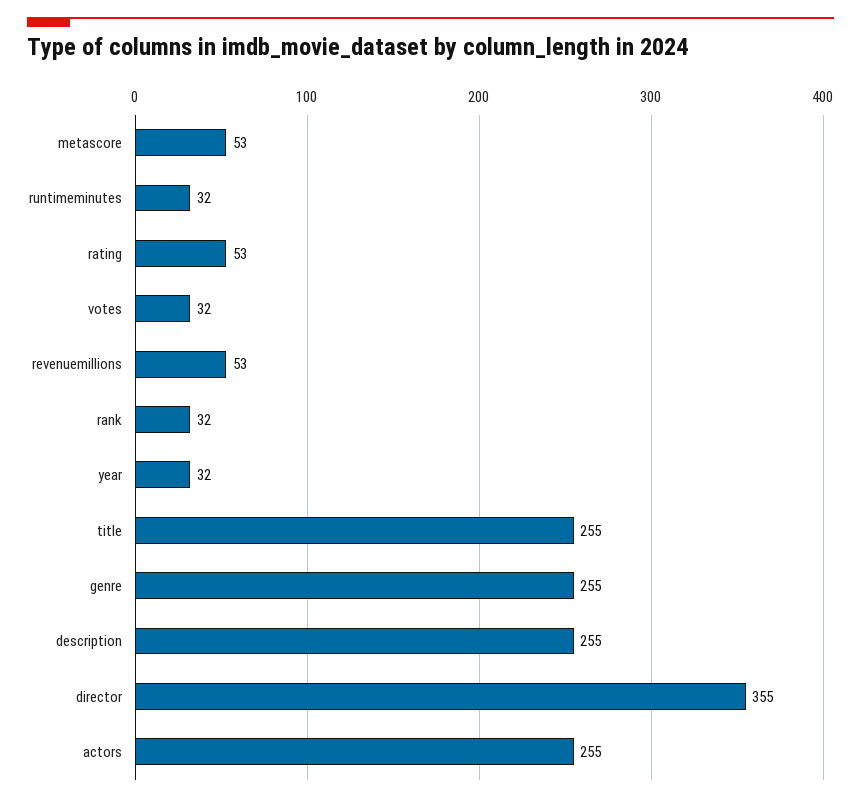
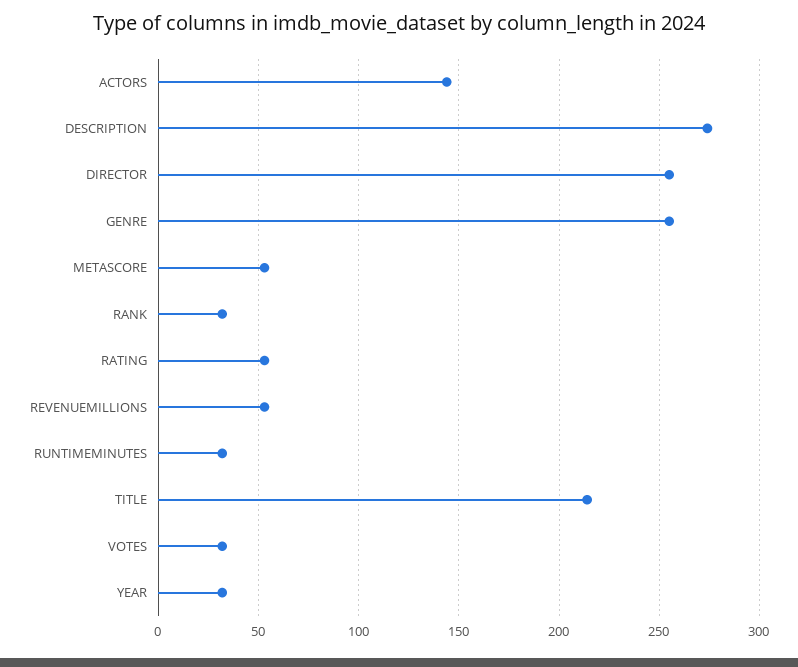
  {
    "metascore": 53,
    "runtimeminutes": 32,
    "rating": 53,
    "votes": 32,
    "revenuemillions": 53,
    "rank": 32,
    "year": 32,
-   "title": 255,
+   "title": 215,
    "genre": 255,
-   "description": 255,
+   "description": 275,
-   "director": 355,
+   "director": 255,
-   "actors": 255
+   "actors": 145
  }

